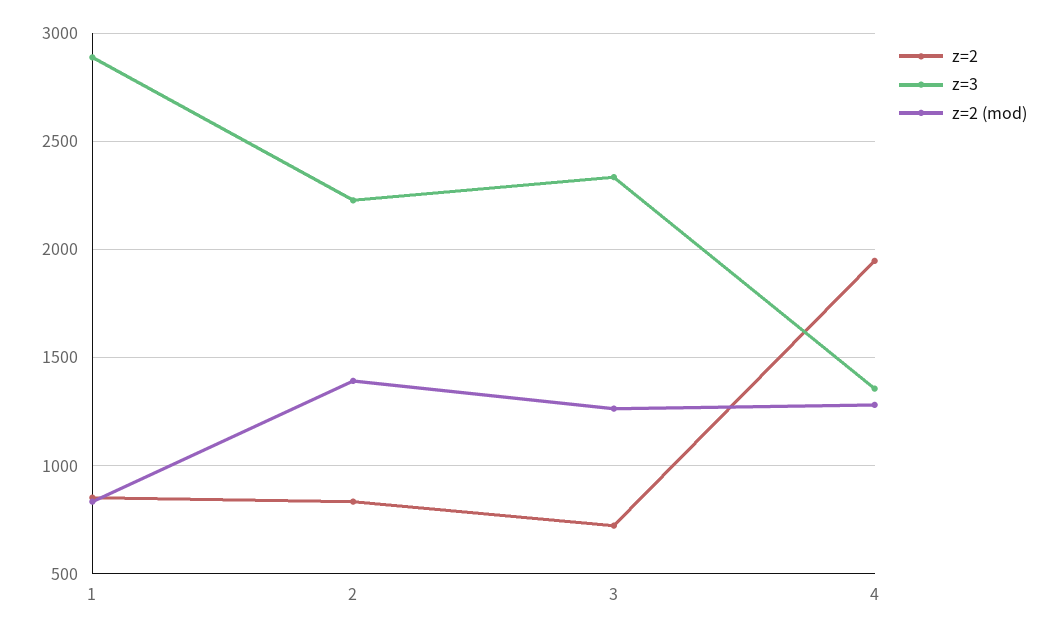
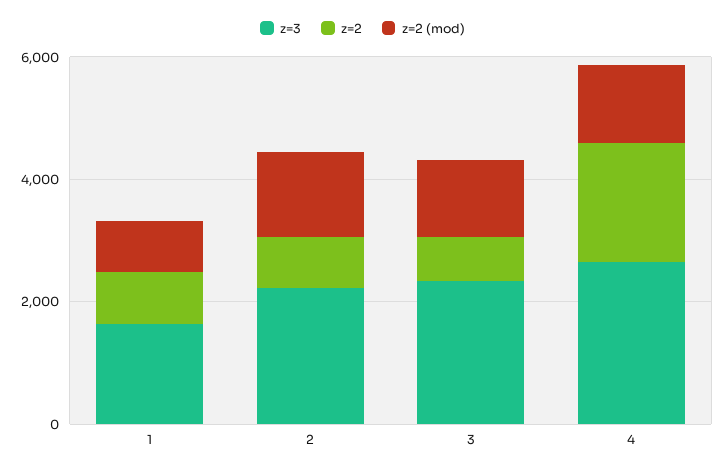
  {
    "z=2": {
      "1": 850,
      "2": 850,
      "3": 700,
      "4": 1950
    },
    "z=3": {
-     "1": 2900,
+     "1": 1500,
      "2": 2250,
      "3": 2350,
-     "4": 1350
+     "4": 2500
    },
    "z=2 (mod)": {
      "1": 850,
      "2": 1400,
      "3": 1250,
      "4": 1300
    }
  }

